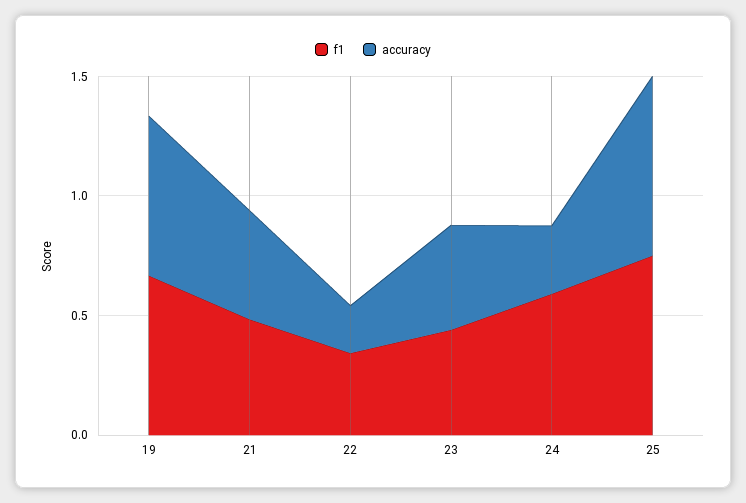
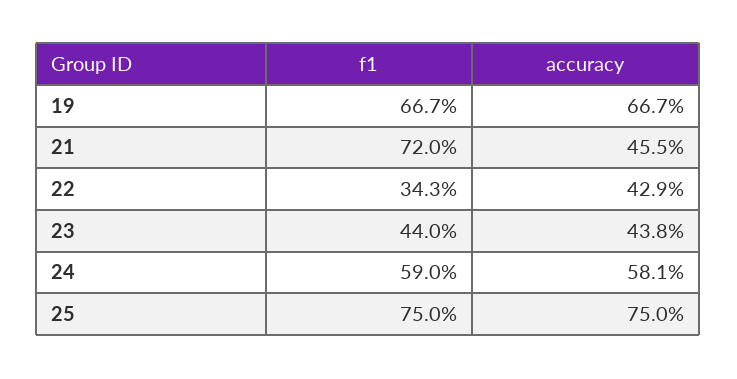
  {
    "f1": {
      "19": 0.667,
-     "21": 0.5,
+     "21": 0.72,
      "22": 0.343,
      "23": 0.44,
      "24": 0.59,
      "25": 0.75
    },
    "accuracy": {
      "19": 0.667,
      "21": 0.455,
-     "22": 0.2,
+     "22": 0.429,
      "23": 0.438,
-     "24": 0.3,
+     "24": 0.581,
      "25": 0.75
    }
  }

